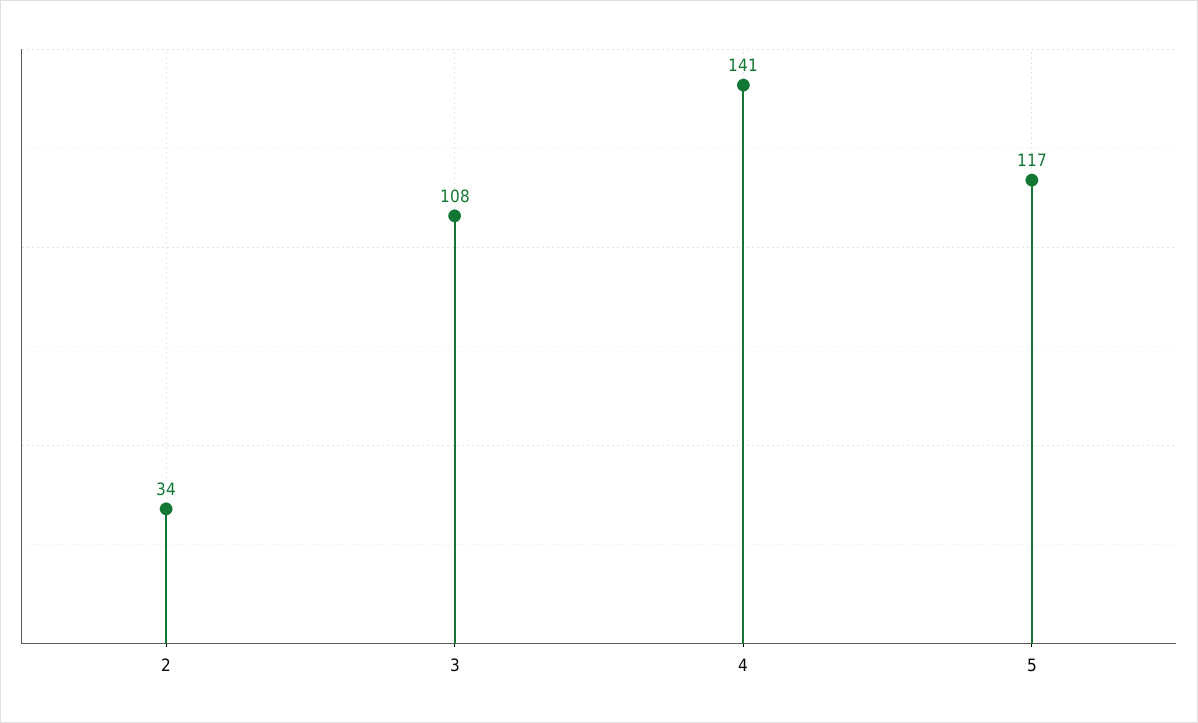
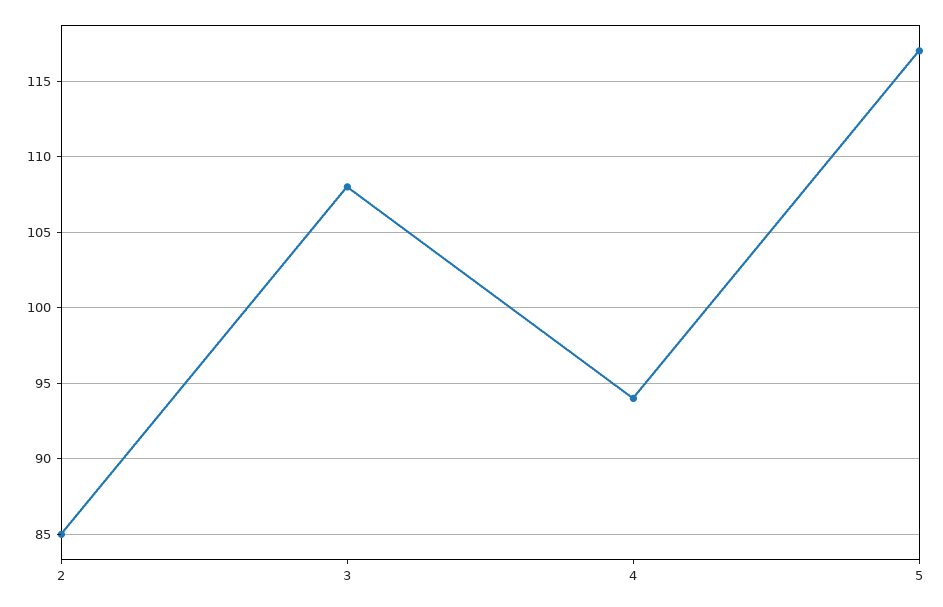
  {
-   "2": 34,
+   "2": 85,
    "3": 108,
-   "4": 141,
+   "4": 94,
    "5": 117
  }

